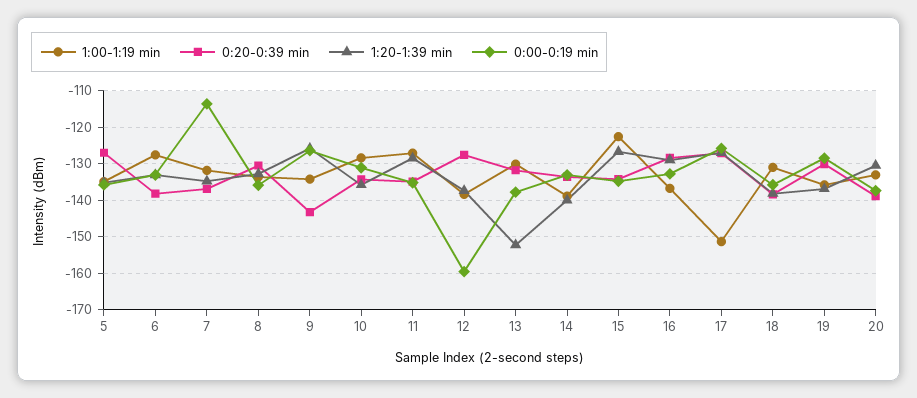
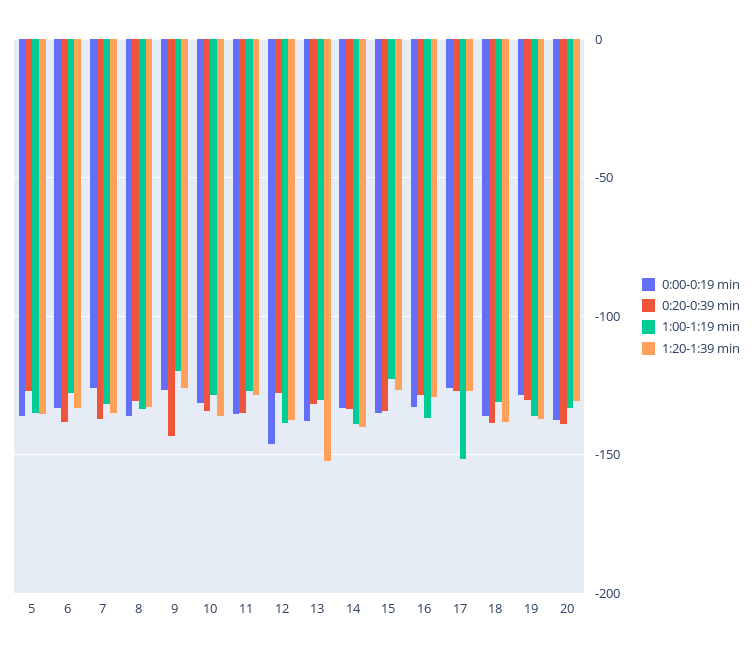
  {
    "1:00-1:19 min": {
      "5": -134,
      "6": -128,
      "7": -132,
      "8": -134,
-     "9": -134,
+     "9": -120,
      "10": -128,
      "11": -128,
      "12": -138,
      "13": -130,
      "14": -138,
      "15": -122,
      "16": -136,
      "17": -152,
      "18": -132,
      "19": -136,
      "20": -134
    },
    "0:20-0:39 min": {
      "5": -128,
      "6": -138,
      "7": -136,
      "8": -130,
      "9": -144,
      "10": -134,
      "11": -134,
      "12": -128,
      "13": -132,
      "14": -134,
      "15": -134,
      "16": -128,
      "17": -128,
      "18": -138,
      "19": -130,
      "20": -138
    },
    "1:20-1:39 min": {
      "5": -136,
      "6": -134,
      "7": -134,
      "8": -132,
      "9": -126,
      "10": -136,
      "11": -128,
      "12": -138,
      "13": -152,
      "14": -140,
      "15": -126,
      "16": -130,
      "17": -128,
      "18": -138,
      "19": -136,
      "20": -130
    },
    "0:00-0:19 min": {
      "5": -136,
      "6": -134,
-     "7": -114,
+     "7": -125,
      "8": -136,
      "9": -126,
      "10": -132,
      "11": -136,
-     "12": -160,
+     "12": -145,
      "13": -138,
      "14": -134,
      "15": -134,
      "16": -132,
      "17": -126,
      "18": -136,
      "19": -128,
      "20": -138
    }
  }

